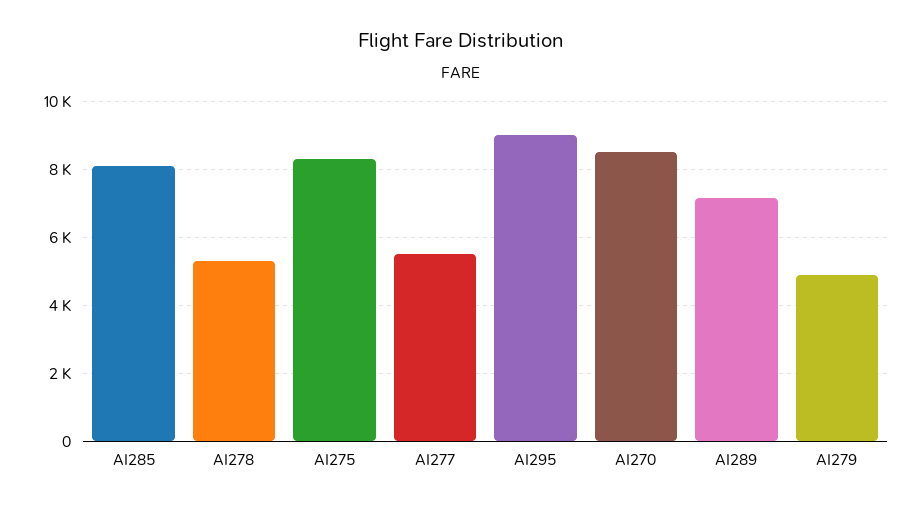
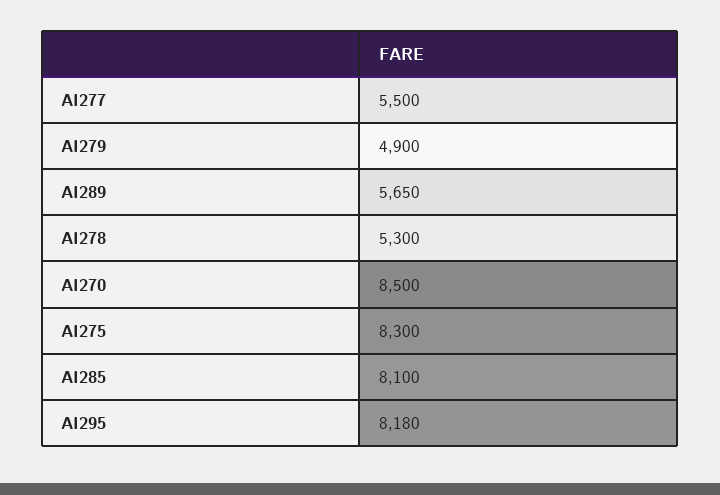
  {
    "AI285": 8100,
    "AI278": 5300,
    "AI275": 8300,
    "AI277": 5500,
-   "AI295": 9000,
+   "AI295": 8180,
    "AI270": 8500,
-   "AI289": 7200,
+   "AI289": 5650,
    "AI279": 4900
  }

